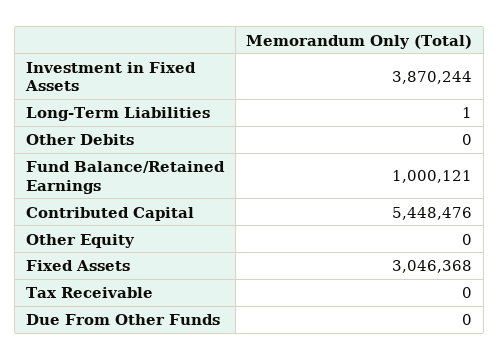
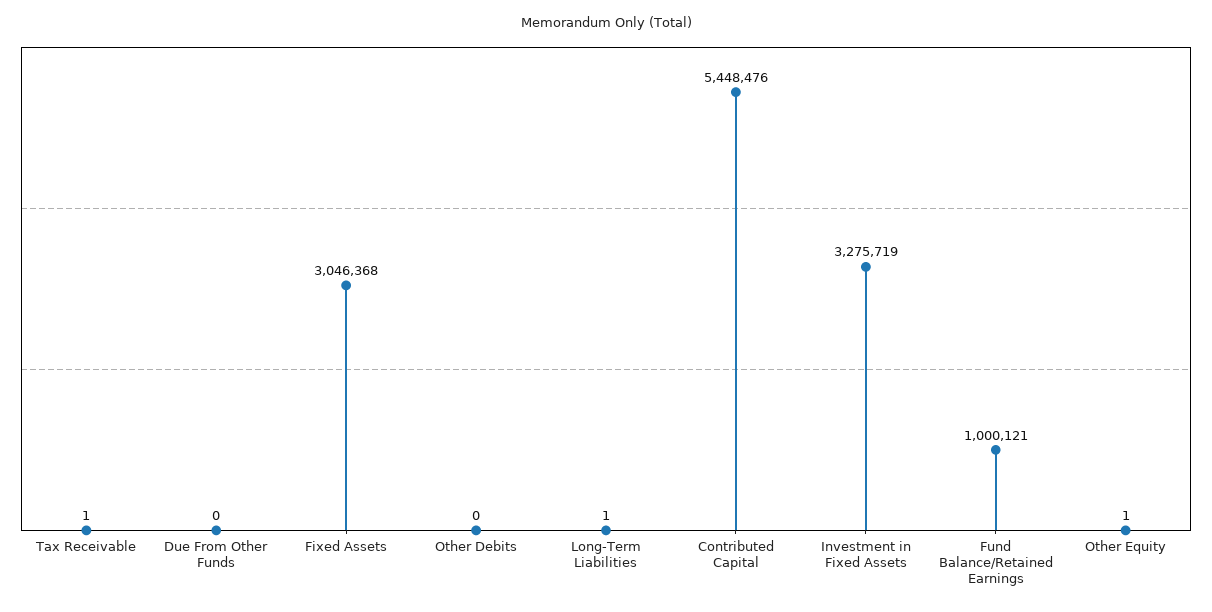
  {
-   "Investment in Fixed Assets": 3870244,
+   "Investment in Fixed Assets": 3275719,
    "Long-Term Liabilities": 1,
    "Other Debits": 0,
    "Fund Balance/Retained Earnings": 1000121,
    "Contributed Capital": 5448476,
-   "Other Equity": 0,
+   "Other Equity": 1,
    "Fixed Assets": 3046368,
-   "Tax Receivable": 0,
+   "Tax Receivable": 1,
    "Due From Other Funds": 0
  }

